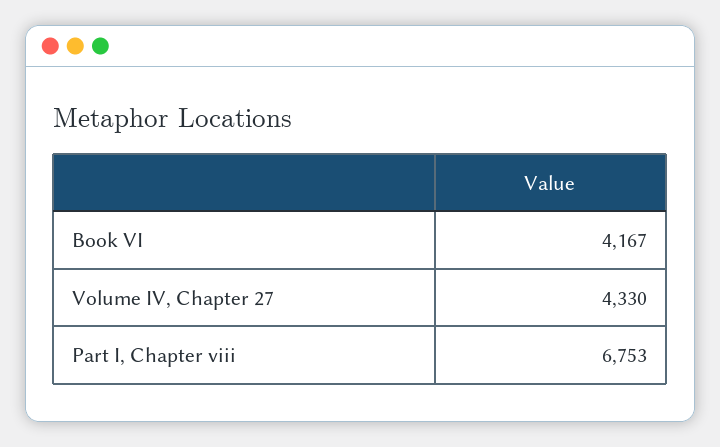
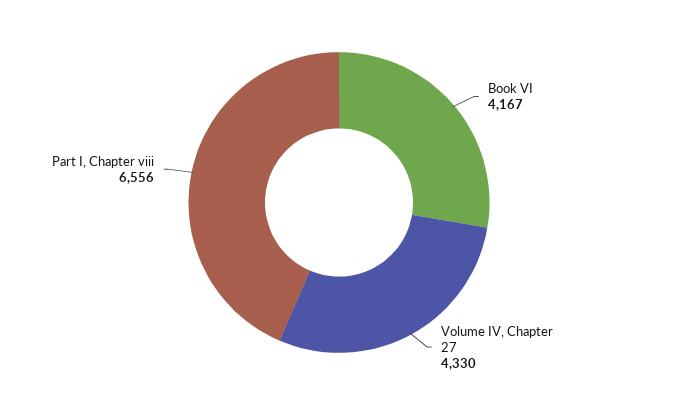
  {
    "Book VI": 4167,
    "Volume IV, Chapter 27": 4330,
-   "Part I, Chapter viii": 6753
+   "Part I, Chapter viii": 6556
  }

